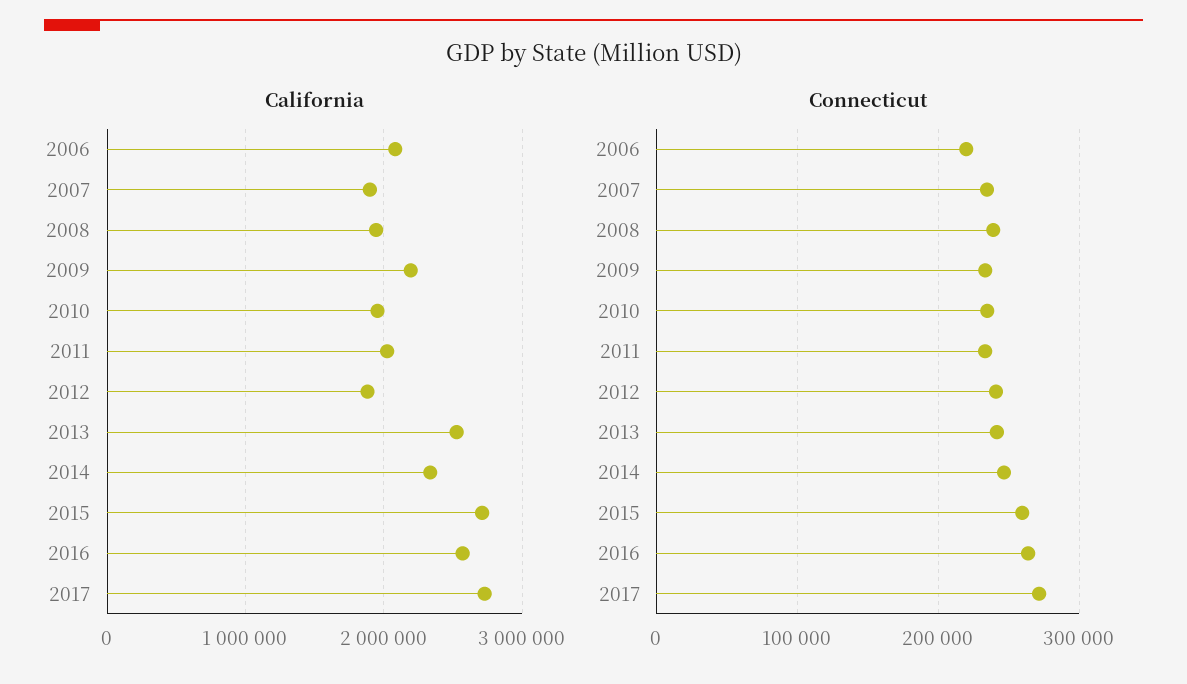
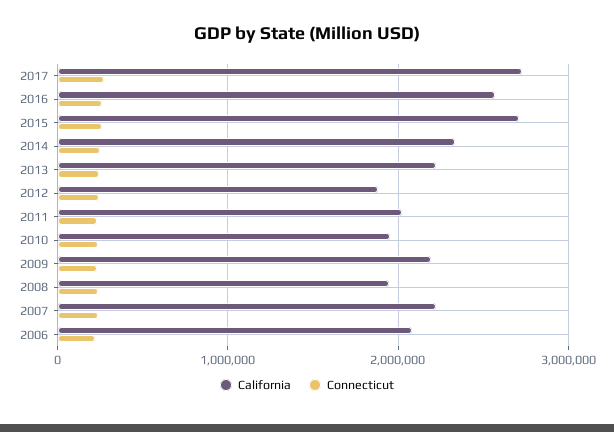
  {
    "California": {
      "2006": 2100000,
-     "2007": 1900000,
+     "2007": 2200000,
      "2008": 1900000,
      "2009": 2200000,
      "2010": 2000000,
      "2011": 2000000,
      "2012": 1900000,
-     "2013": 2500000,
+     "2013": 2200000,
      "2014": 2300000,
      "2015": 2700000,
      "2016": 2600000,
      "2017": 2700000
    },
    "Connecticut": {
      "2006": 220000,
      "2007": 230000,
      "2008": 240000,
      "2009": 230000,
      "2010": 230000,
      "2011": 230000,
      "2012": 240000,
      "2013": 240000,
      "2014": 250000,
      "2015": 260000,
      "2016": 260000,
      "2017": 270000
    }
  }

